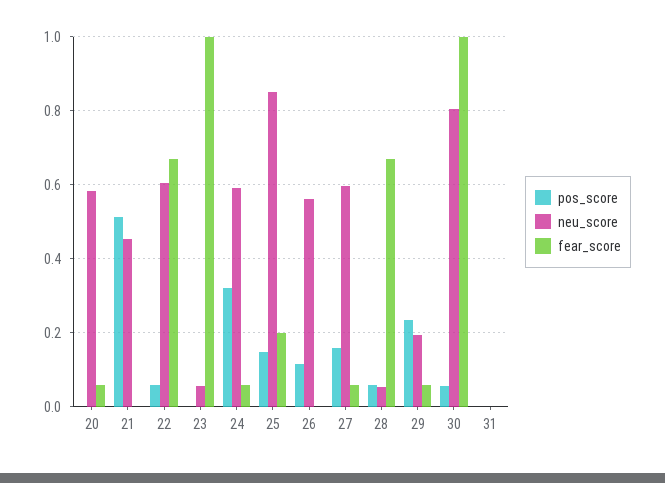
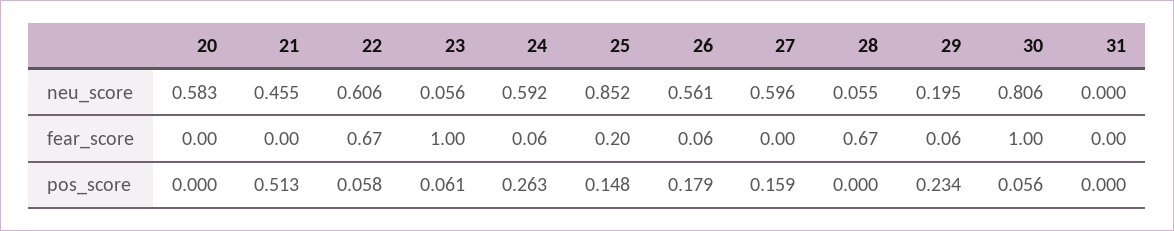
  {
    "pos_score": {
      "20": 0,
      "21": 0.513,
      "22": 0.058,
-     "23": 0,
+     "23": 0.061,
-     "24": 0.32,
+     "24": 0.263,
      "25": 0.148,
-     "26": 0.12,
+     "26": 0.179,
      "27": 0.159,
-     "28": 0.06,
+     "28": 0,
      "29": 0.234,
      "30": 0.056,
      "31": 0
    },
    "neu_score": {
      "20": 0.583,
      "21": 0.455,
      "22": 0.606,
      "23": 0.056,
      "24": 0.592,
      "25": 0.852,
      "26": 0.561,
      "27": 0.596,
      "28": 0.055,
      "29": 0.195,
      "30": 0.806,
      "31": 0
    },
    "fear_score": {
-     "20": 0.06,
+     "20": 0,
      "21": 0,
      "22": 0.67,
      "23": 1,
      "24": 0.06,
      "25": 0.2,
-     "26": 0,
+     "26": 0.06,
-     "27": 0.06,
+     "27": 0,
      "28": 0.67,
      "29": 0.06,
      "30": 1,
      "31": 0
    }
  }

